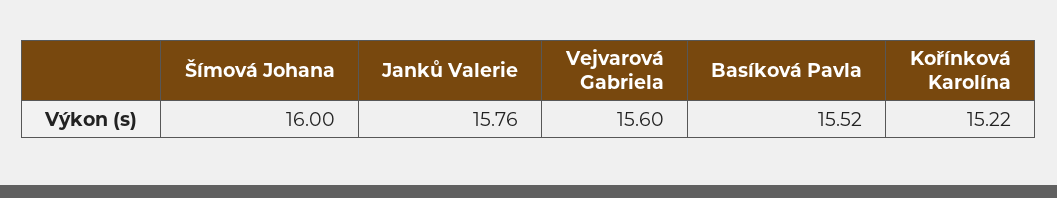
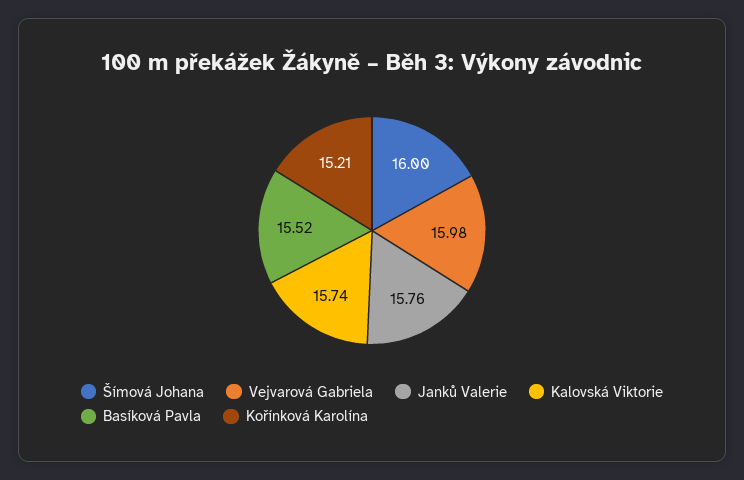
  {
    "Šímová Johana": 16,
    "Janků Valerie": 15.76,
-   "Vejvarová Gabriela": 15.6,
+   "Vejvarová Gabriela": 15.98,
    "Basíková Pavla": 15.52,
-   "Kořínková Karolína": 15.22
+   "Kořínková Karolína": 15.21,
+   "Kalovská Viktorie": 15.74
  }

